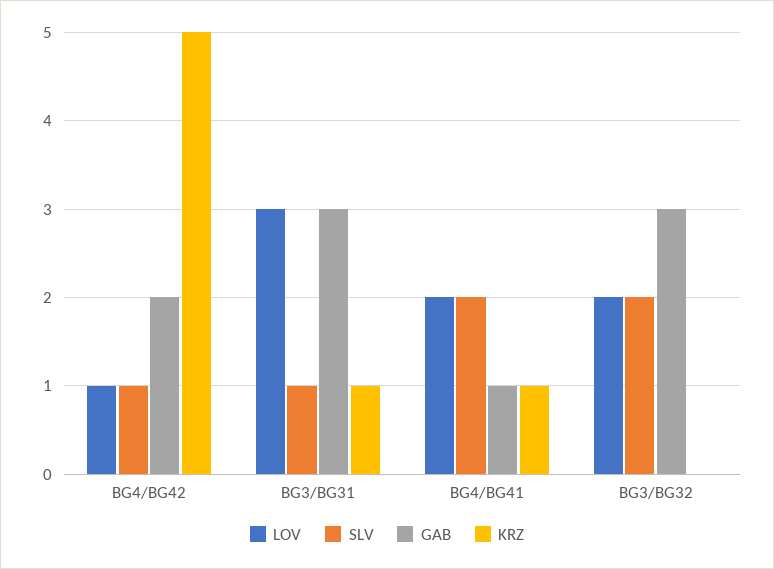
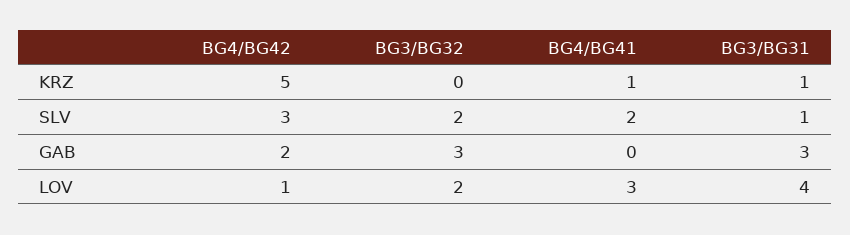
  {
    "LOV": {
      "BG4/BG42": 1,
-     "BG3/BG31": 3,
+     "BG3/BG31": 4,
-     "BG4/BG41": 2,
+     "BG4/BG41": 3,
      "BG3/BG32": 2
    },
    "SLV": {
-     "BG4/BG42": 1,
+     "BG4/BG42": 3,
      "BG3/BG31": 1,
      "BG4/BG41": 2,
      "BG3/BG32": 2
    },
    "GAB": {
      "BG4/BG42": 2,
      "BG3/BG31": 3,
-     "BG4/BG41": 1,
+     "BG4/BG41": 0,
      "BG3/BG32": 3
    },
    "KRZ": {
      "BG4/BG42": 5,
      "BG3/BG31": 1,
      "BG4/BG41": 1,
      "BG3/BG32": 0
    }
  }

